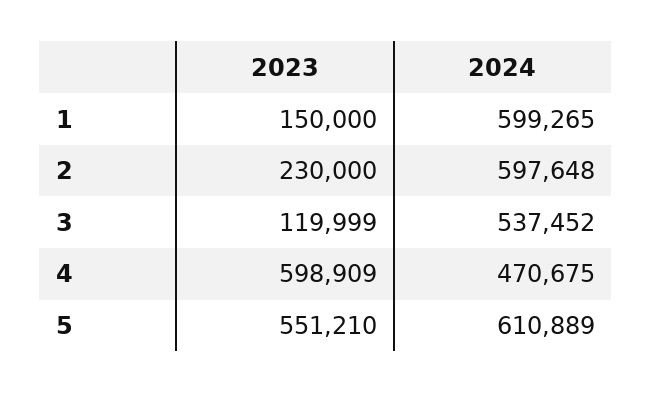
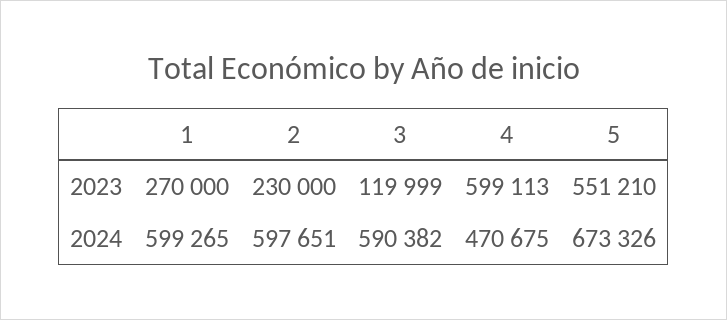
  {
    "2023": {
-     "1": 150000,
+     "1": 270000,
      "2": 230000,
      "3": 119999,
-     "4": 598909,
+     "4": 599113,
      "5": 551210
    },
    "2024": {
      "1": 599265,
-     "2": 597648,
+     "2": 597651,
-     "3": 537452,
+     "3": 590382,
      "4": 470675,
-     "5": 610889
+     "5": 673326
    }
  }

